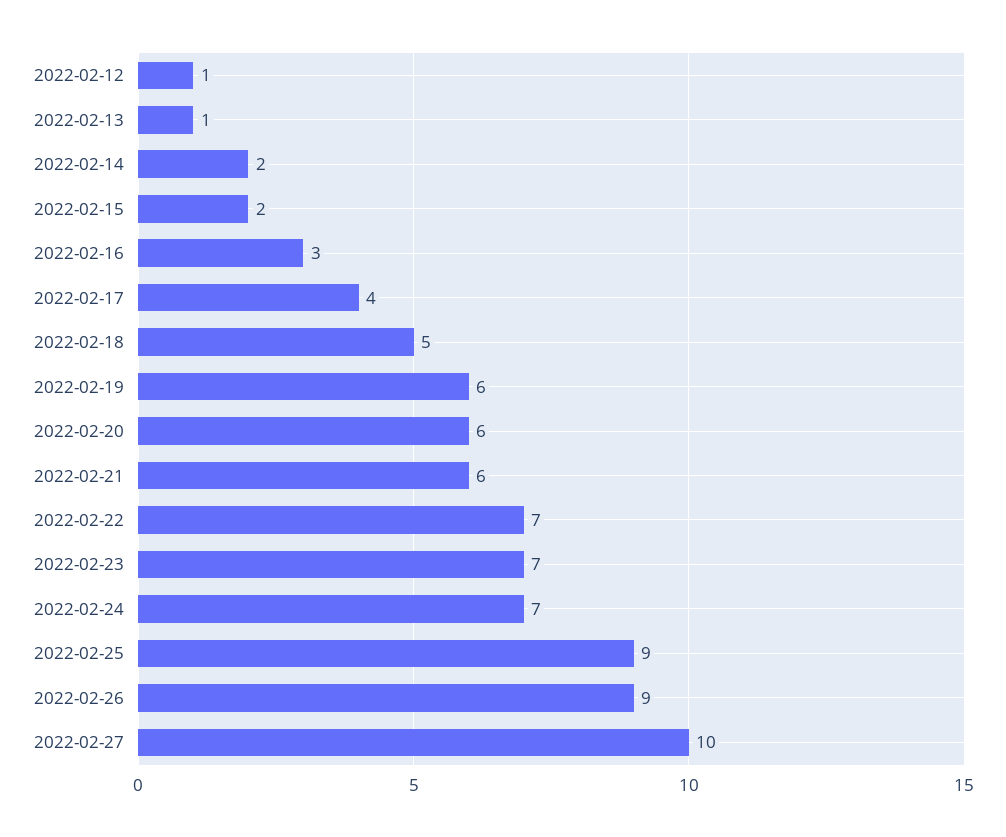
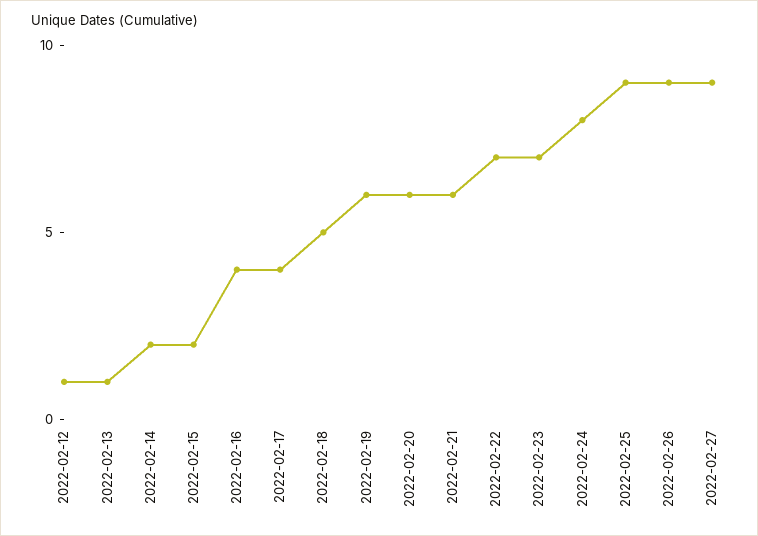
  {
    "2022-02-12": 1,
    "2022-02-13": 1,
    "2022-02-14": 2,
    "2022-02-15": 2,
-   "2022-02-16": 3,
+   "2022-02-16": 4,
    "2022-02-17": 4,
    "2022-02-18": 5,
    "2022-02-19": 6,
    "2022-02-20": 6,
    "2022-02-21": 6,
    "2022-02-22": 7,
    "2022-02-23": 7,
-   "2022-02-24": 7,
+   "2022-02-24": 8,
    "2022-02-25": 9,
    "2022-02-26": 9,
-   "2022-02-27": 10
+   "2022-02-27": 9
  }

